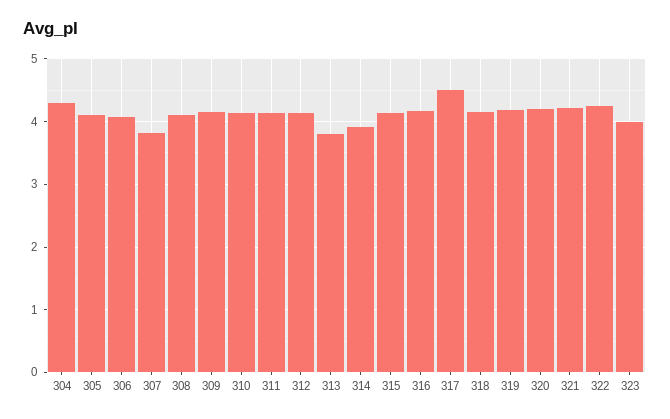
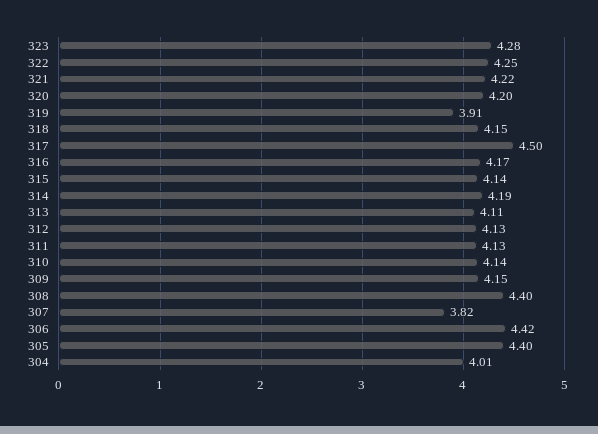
  {
-   "304": 4.3,
+   "304": 4.01,
-   "305": 4.1,
+   "305": 4.4,
-   "306": 4.1,
+   "306": 4.42,
    "307": 3.82,
-   "308": 4.1,
+   "308": 4.4,
    "309": 4.15,
    "310": 4.14,
    "311": 4.13,
    "312": 4.13,
-   "313": 3.8,
+   "313": 4.11,
-   "314": 3.9,
+   "314": 4.19,
    "315": 4.14,
    "316": 4.17,
    "317": 4.5,
    "318": 4.15,
-   "319": 4.2,
+   "319": 3.91,
    "320": 4.2,
    "321": 4.22,
    "322": 4.25,
-   "323": 4
+   "323": 4.28
  }

